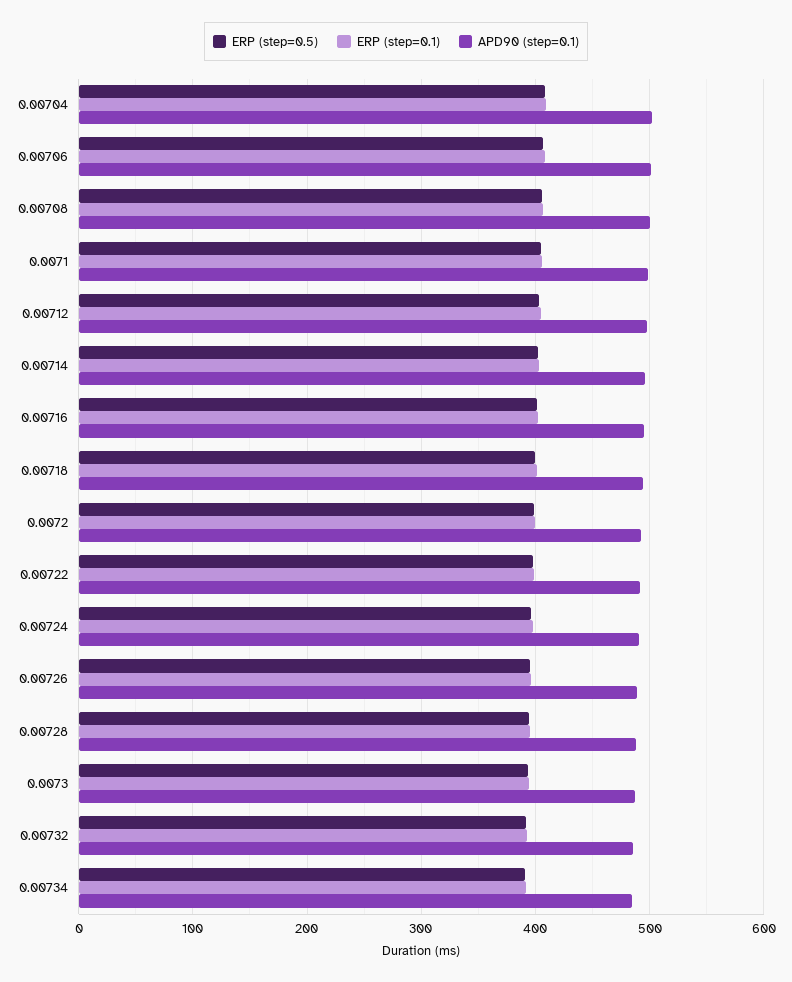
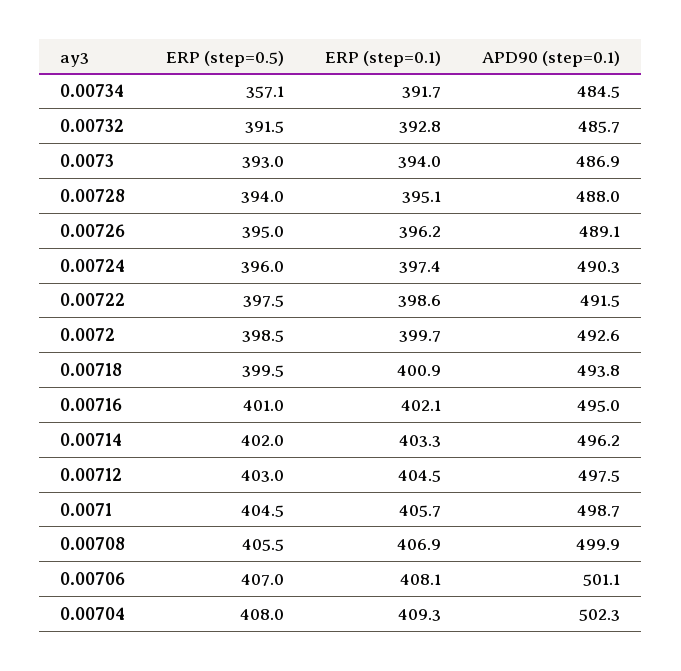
  {
    "ERP (step=0.5)": {
      "0.00704": 408,
      "0.00706": 407,
      "0.00708": 405.5,
      "0.0071": 404.5,
      "0.00712": 403,
      "0.00714": 402,
      "0.00716": 401,
      "0.00718": 399.5,
      "0.0072": 398.5,
      "0.00722": 397.5,
      "0.00724": 396,
      "0.00726": 395,
      "0.00728": 394,
      "0.0073": 393,
      "0.00732": 391.5,
-     "0.00734": 390
+     "0.00734": 357.1
    },
    "ERP (step=0.1)": {
      "0.00704": 409.3,
      "0.00706": 408.1,
      "0.00708": 406.9,
      "0.0071": 405.7,
      "0.00712": 404.5,
      "0.00714": 403.3,
      "0.00716": 402.1,
      "0.00718": 400.9,
      "0.0072": 399.7,
      "0.00722": 398.6,
      "0.00724": 397.4,
      "0.00726": 396.2,
      "0.00728": 395.1,
      "0.0073": 394,
      "0.00732": 392.8,
      "0.00734": 391.7
    },
    "APD90 (step=0.1)": {
      "0.00704": 502.3,
      "0.00706": 501.1,
      "0.00708": 499.9,
      "0.0071": 498.7,
      "0.00712": 497.5,
      "0.00714": 496.2,
      "0.00716": 495,
      "0.00718": 493.8,
      "0.0072": 492.6,
      "0.00722": 491.5,
      "0.00724": 490.3,
      "0.00726": 489.1,
      "0.00728": 488,
      "0.0073": 486.9,
      "0.00732": 485.7,
      "0.00734": 484.5
    }
  }

